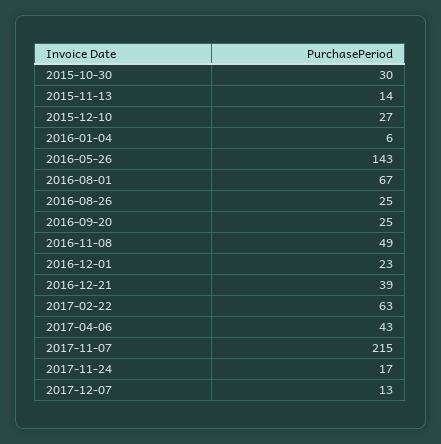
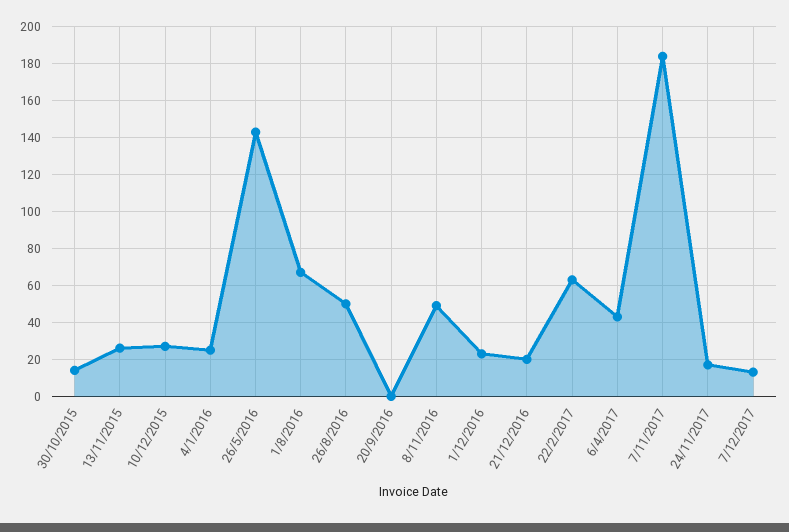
  {
-   "2015-10-30": 30,
+   "2015-10-30": 15,
-   "2015-11-13": 14,
+   "2015-11-13": 25,
    "2015-12-10": 27,
-   "2016-01-04": 6,
+   "2016-01-04": 25,
    "2016-05-26": 143,
    "2016-08-01": 67,
-   "2016-08-26": 25,
+   "2016-08-26": 50,
-   "2016-09-20": 25,
+   "2016-09-20": 0,
    "2016-11-08": 49,
    "2016-12-01": 23,
-   "2016-12-21": 39,
+   "2016-12-21": 20,
    "2017-02-22": 63,
    "2017-04-06": 43,
-   "2017-11-07": 215,
+   "2017-11-07": 185,
    "2017-11-24": 17,
    "2017-12-07": 13
  }

